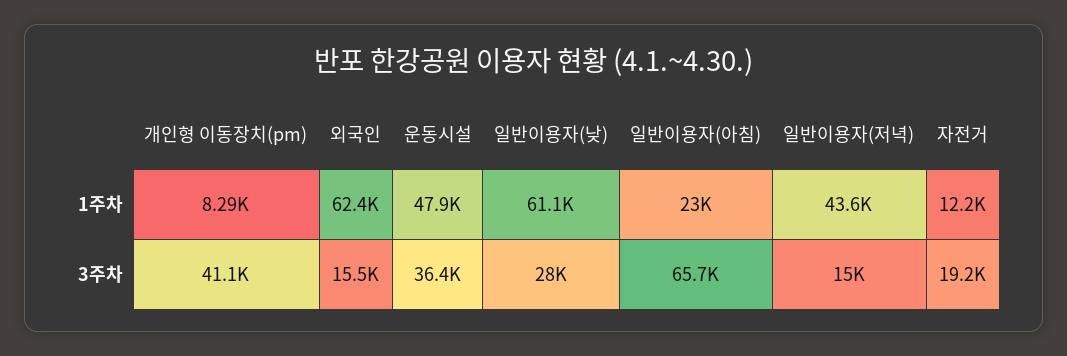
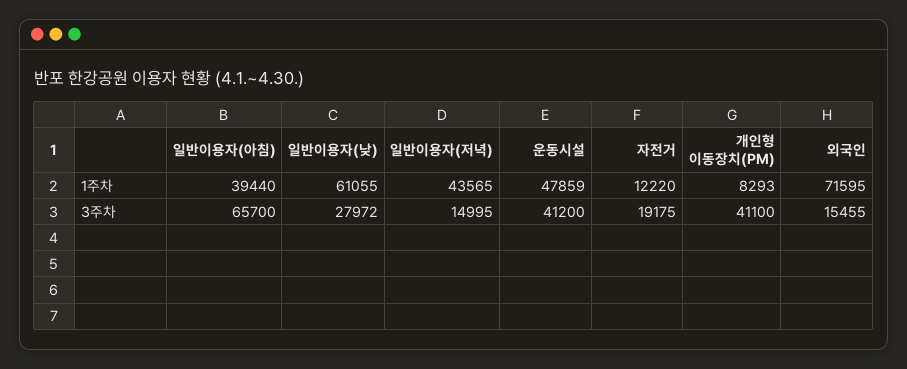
  {
    "개인형 이동장치(pm)": {
      "1주차": 8293,
      "3주차": 41100
    },
    "외국인": {
-     "1주차": 62400,
+     "1주차": 71595,
      "3주차": 15455
    },
    "운동시설": {
      "1주차": 47859,
-     "3주차": 36400
+     "3주차": 41200
    },
    "일반이용자(낮)": {
      "1주차": 61055,
      "3주차": 27972
    },
    "일반이용자(아침)": {
-     "1주차": 23000,
+     "1주차": 39440,
      "3주차": 65700
    },
    "일반이용자(저녁)": {
      "1주차": 43565,
      "3주차": 14995
    },
    "자전거": {
      "1주차": 12220,
      "3주차": 19175
    }
  }

